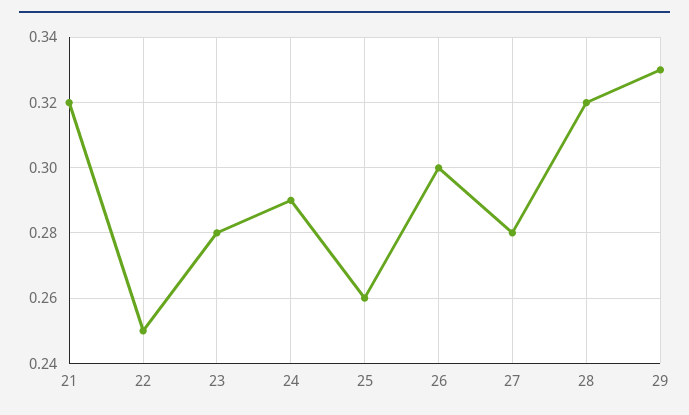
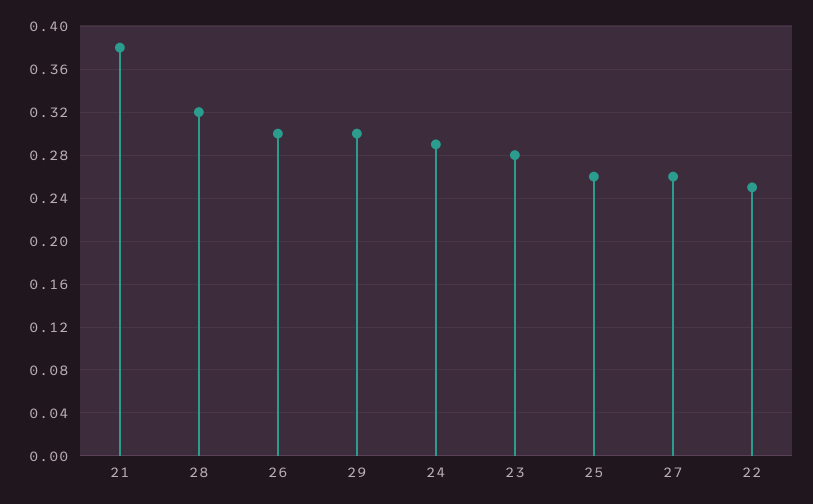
  {
-   "21": 0.32,
+   "21": 0.38,
    "22": 0.25,
    "23": 0.28,
    "24": 0.29,
    "25": 0.26,
    "26": 0.3,
-   "27": 0.28,
+   "27": 0.26,
    "28": 0.32,
-   "29": 0.33
+   "29": 0.3
  }

